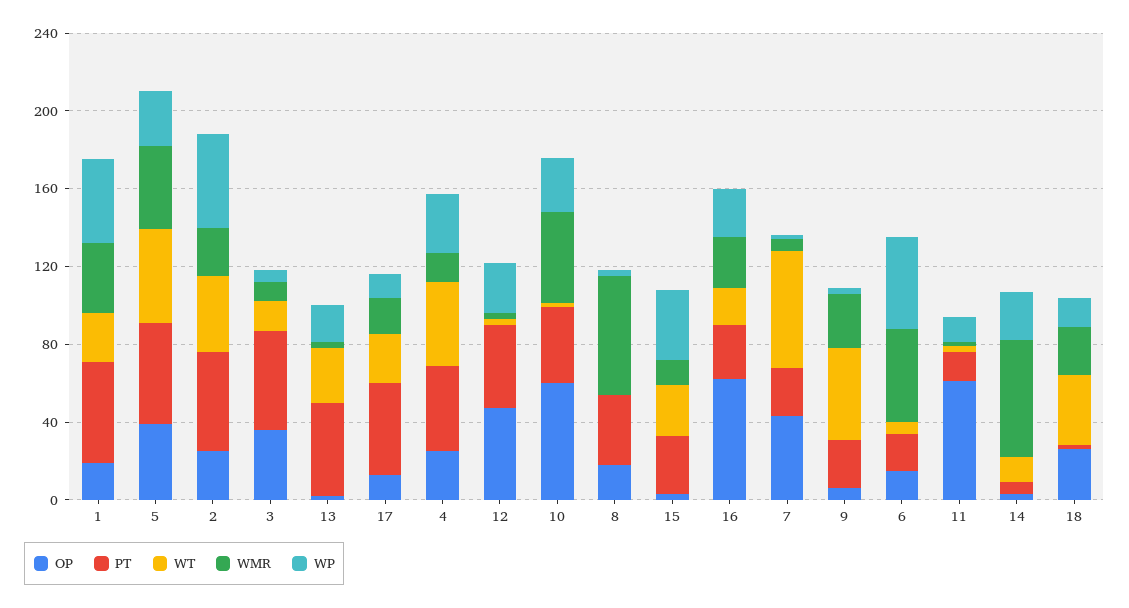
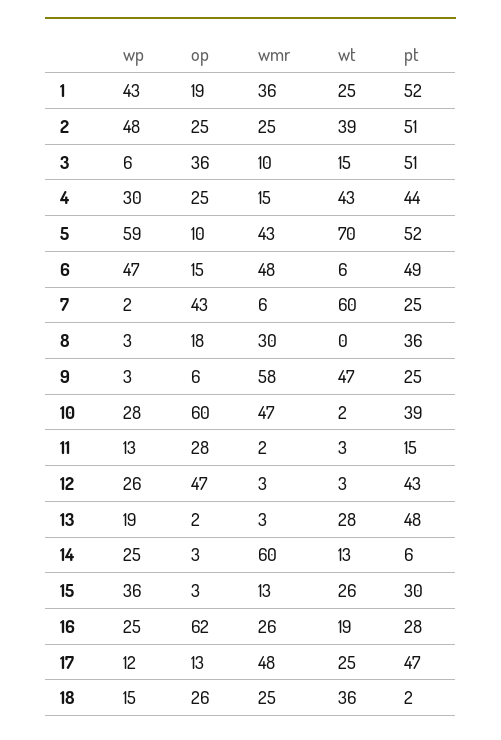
  {
    "OP": {
      "1": 19,
-     "5": 40,
+     "5": 10,
      "2": 25,
      "3": 36,
      "13": 2,
      "17": 13,
      "4": 25,
      "12": 47,
      "10": 60,
      "8": 18,
      "15": 3,
      "16": 62,
      "7": 43,
      "9": 6,
      "6": 15,
-     "11": 60,
+     "11": 28,
      "14": 3,
      "18": 26
    },
    "PT": {
      "1": 52,
      "5": 52,
      "2": 51,
      "3": 51,
      "13": 48,
      "17": 47,
      "4": 44,
      "12": 43,
      "10": 39,
      "8": 36,
      "15": 30,
      "16": 28,
      "7": 25,
      "9": 25,
-     "6": 20,
+     "6": 49,
      "11": 15,
      "14": 6,
      "18": 2
    },
    "WT": {
      "1": 25,
-     "5": 50,
+     "5": 70,
      "2": 39,
      "3": 15,
      "13": 28,
      "17": 25,
      "4": 43,
      "12": 3,
      "10": 2,
      "8": 0,
      "15": 26,
      "16": 19,
      "7": 60,
      "9": 47,
      "6": 6,
      "11": 3,
      "14": 13,
      "18": 36
    },
    "WMR": {
      "1": 36,
      "5": 43,
      "2": 25,
      "3": 10,
      "13": 3,
-     "17": 20,
+     "17": 48,
      "4": 15,
      "12": 3,
      "10": 47,
-     "8": 60,
+     "8": 30,
      "15": 13,
      "16": 26,
      "7": 6,
-     "9": 30,
+     "9": 58,
      "6": 48,
      "11": 2,
      "14": 60,
      "18": 25
    },
    "WP": {
      "1": 43,
-     "5": 30,
+     "5": 59,
      "2": 48,
      "3": 6,
      "13": 19,
      "17": 12,
      "4": 30,
      "12": 26,
      "10": 28,
      "8": 3,
      "15": 36,
      "16": 25,
      "7": 2,
      "9": 3,
      "6": 47,
      "11": 13,
      "14": 25,
      "18": 15
    }
  }

